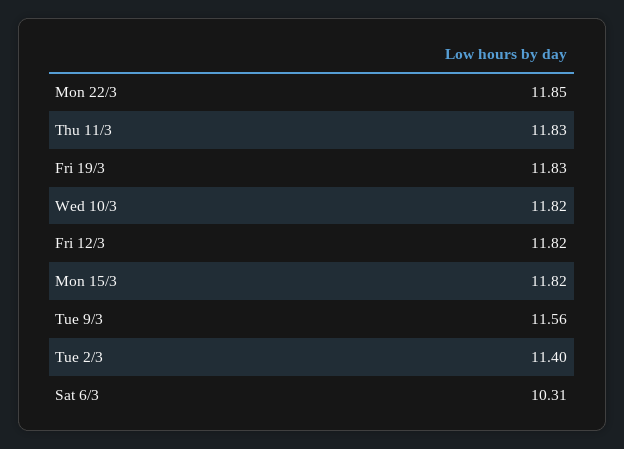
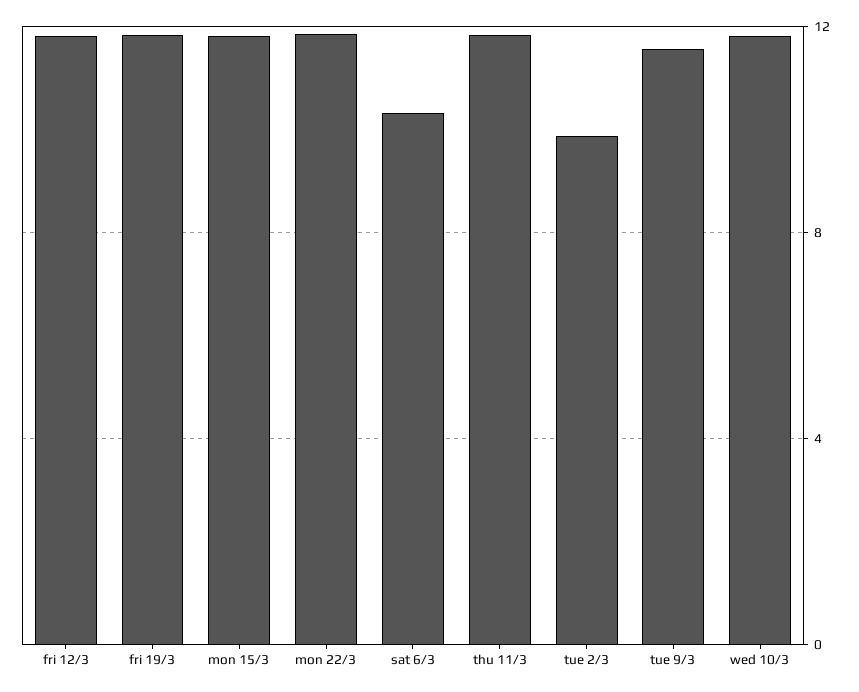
  {
    "Mon 22/3": 11.85,
    "Thu 11/3": 11.83,
    "Fri 19/3": 11.83,
    "Wed 10/3": 11.82,
    "Fri 12/3": 11.82,
    "Mon 15/3": 11.82,
    "Tue 9/3": 11.56,
-   "Tue 2/3": 11.4,
+   "Tue 2/3": 10,
    "Sat 6/3": 10.31
  }

